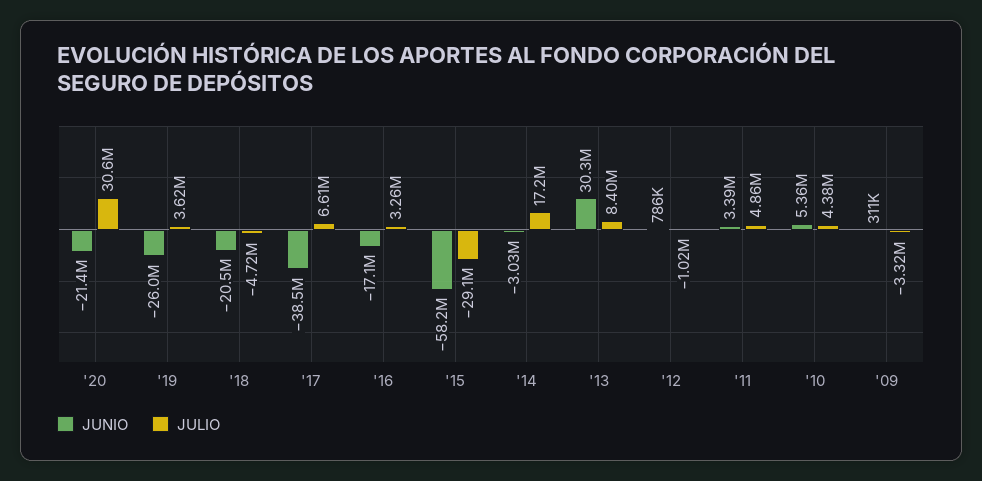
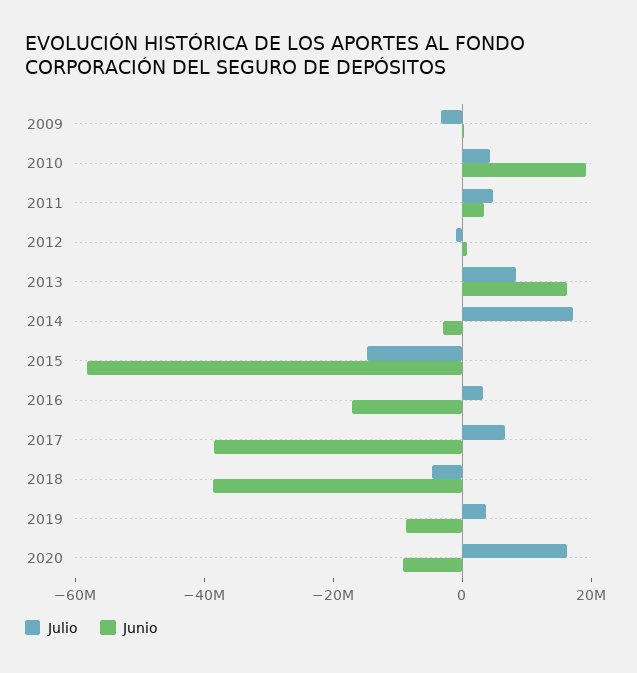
  {
    "JUNIO": {
-     "'20": -21400000,
+     "'20": -10000000,
-     "'19": -26000000,
+     "'19": -10000000,
-     "'18": -20500000,
+     "'18": -40000000,
      "'17": -38500000,
      "'16": -17100000,
      "'15": -58200000,
      "'14": -3030000,
-     "'13": 30300000,
+     "'13": 15000000,
      "'12": 786000,
      "'11": 3390000,
-     "'10": 5360000,
+     "'10": 20000000,
      "'09": 311000
    },
    "JULIO": {
-     "'20": 30600000,
+     "'20": 15000000,
      "'19": 3620000,
      "'18": -4720000,
      "'17": 6610000,
      "'16": 3260000,
-     "'15": -29100000,
+     "'15": -15000000,
      "'14": 17200000,
      "'13": 8400000,
      "'12": -1020000,
      "'11": 4860000,
      "'10": 4380000,
      "'09": -3320000
    }
  }

